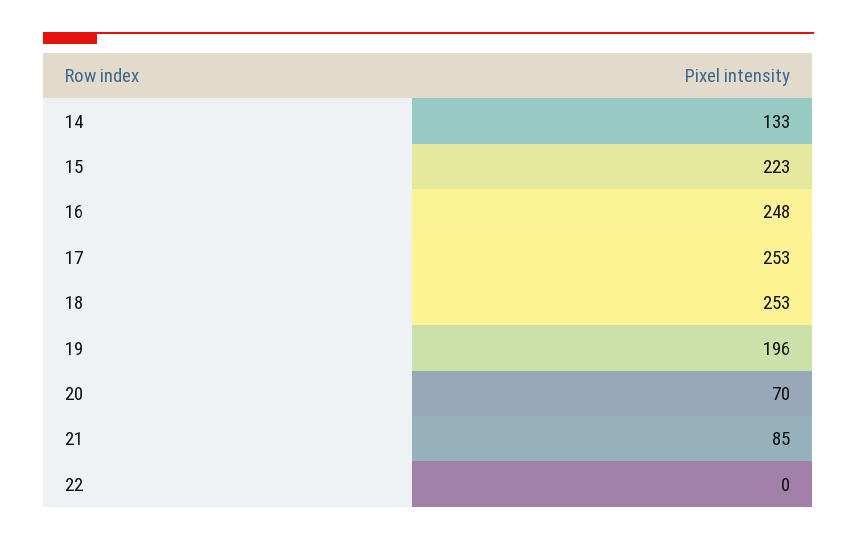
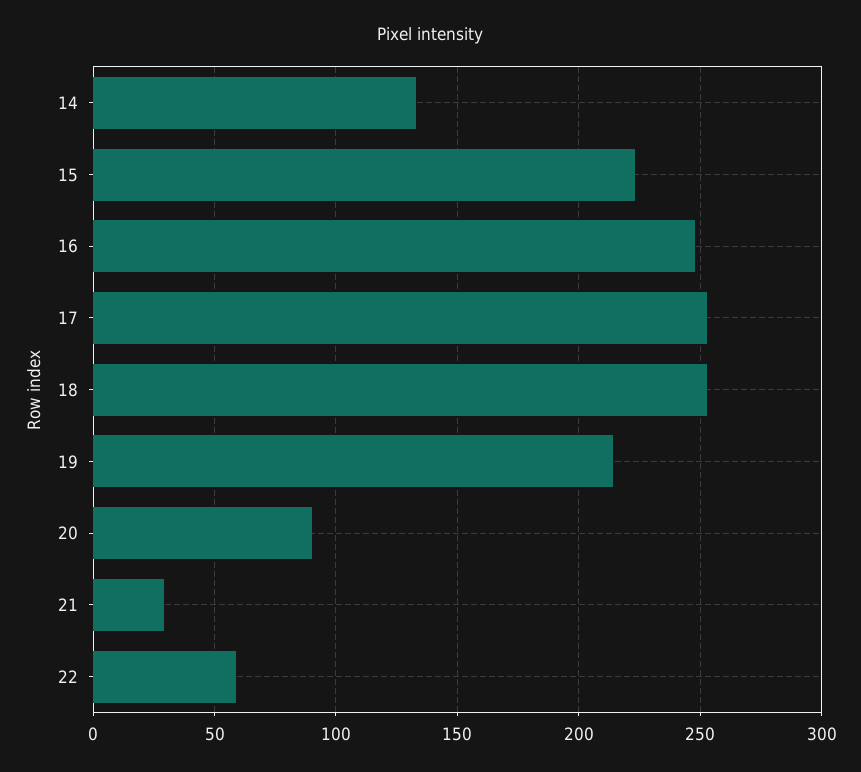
  {
    "14": 133,
    "15": 223,
    "16": 248,
    "17": 253,
    "18": 253,
-   "19": 196,
+   "19": 215,
-   "20": 70,
+   "20": 90,
-   "21": 85,
+   "21": 30,
-   "22": 0
+   "22": 60
  }

